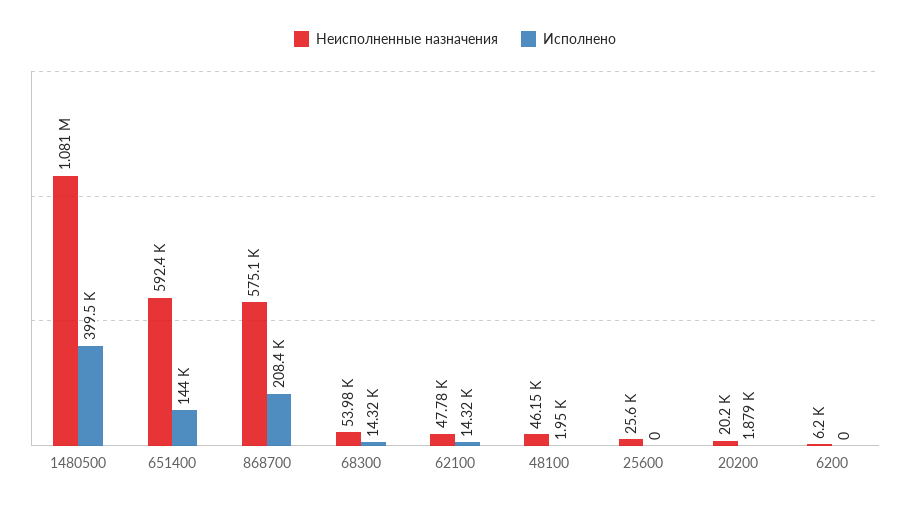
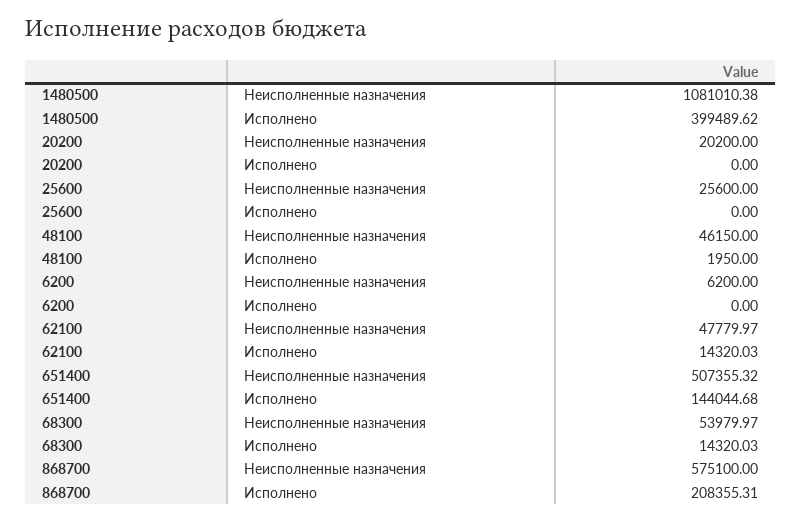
  {
    "Неисполненные назначения": {
      "1480500": 1081010.38,
-     "651400": 592400,
+     "651400": 507355.32,
      "868700": 575100,
      "68300": 53979.97,
      "62100": 47779.97,
      "48100": 46150,
      "25600": 25600,
      "20200": 20200,
      "6200": 6200
    },
    "Исполнено": {
      "1480500": 399489.62,
      "651400": 144044.68,
      "868700": 208355.31,
      "68300": 14320.03,
      "62100": 14320.03,
      "48100": 1950,
      "25600": 0,
-     "20200": 1879,
+     "20200": 0,
      "6200": 0
    }
  }

